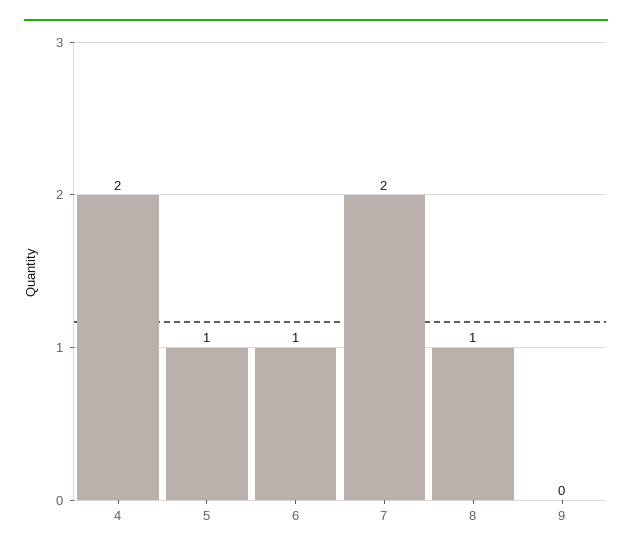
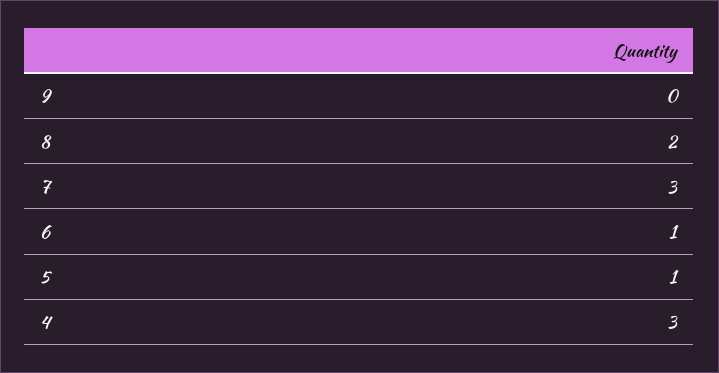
  {
-   "4": 2,
+   "4": 3,
    "5": 1,
    "6": 1,
-   "7": 2,
+   "7": 3,
-   "8": 1,
+   "8": 2,
    "9": 0
  }

